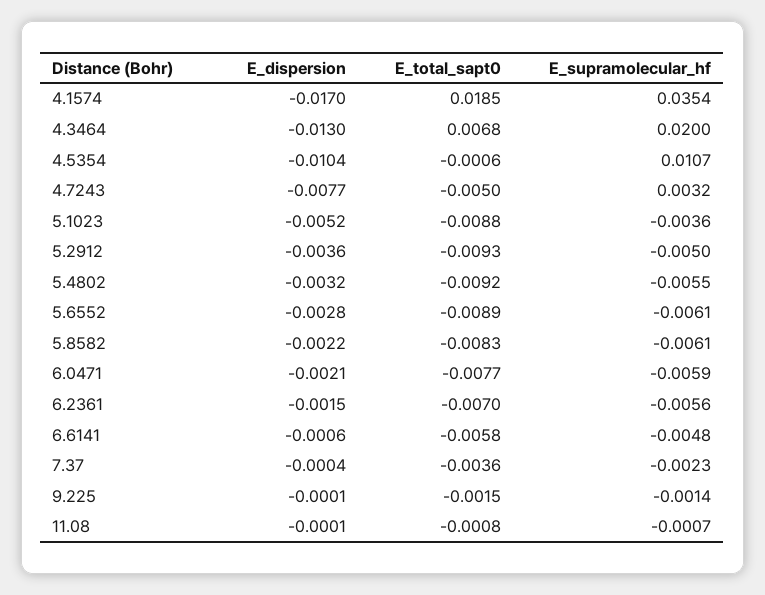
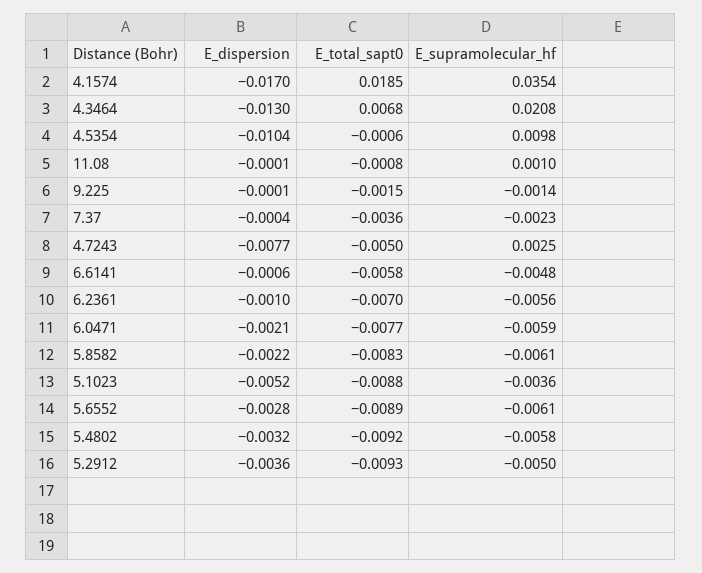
  {
    "E_dispersion": {
      "4.1574": -0.017,
      "4.3464": -0.013,
      "4.5354": -0.0104,
      "4.7243": -0.0077,
      "5.1023": -0.0052,
      "5.2912": -0.0036,
      "5.4802": -0.0032,
      "5.6552": -0.0028,
      "5.8582": -0.0022,
      "6.0471": -0.0021,
-     "6.2361": -0.0015,
+     "6.2361": -0.001,
      "6.6141": -0.0006,
      "7.37": -0.0004,
      "9.225": -0.0001,
      "11.08": -0.0001
    },
    "E_total_sapt0": {
      "4.1574": 0.0185,
      "4.3464": 0.0068,
      "4.5354": -0.0006,
      "4.7243": -0.005,
      "5.1023": -0.0088,
      "5.2912": -0.0093,
      "5.4802": -0.0092,
      "5.6552": -0.0089,
      "5.8582": -0.0083,
      "6.0471": -0.0077,
      "6.2361": -0.007,
      "6.6141": -0.0058,
      "7.37": -0.0036,
      "9.225": -0.0015,
      "11.08": -0.0008
    },
    "E_supramolecular_hf": {
      "4.1574": 0.0354,
-     "4.3464": 0.02,
+     "4.3464": 0.0208,
-     "4.5354": 0.0107,
+     "4.5354": 0.0098,
-     "4.7243": 0.0032,
+     "4.7243": 0.0025,
      "5.1023": -0.0036,
      "5.2912": -0.005,
-     "5.4802": -0.0055,
+     "5.4802": -0.0058,
      "5.6552": -0.0061,
      "5.8582": -0.0061,
      "6.0471": -0.0059,
      "6.2361": -0.0056,
      "6.6141": -0.0048,
      "7.37": -0.0023,
      "9.225": -0.0014,
-     "11.08": -0.0007
+     "11.08": 0.001
    }
  }

